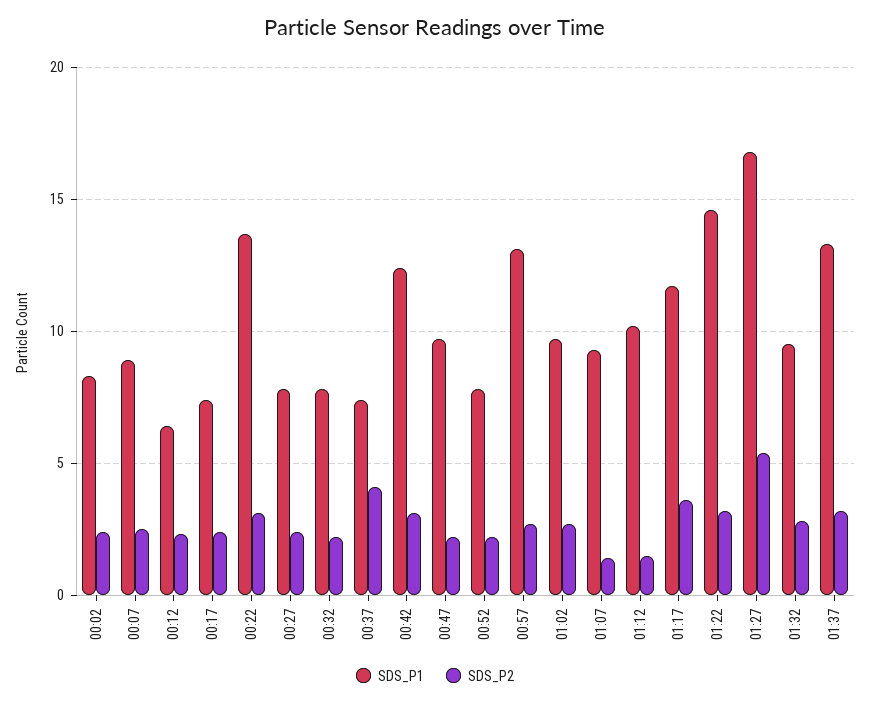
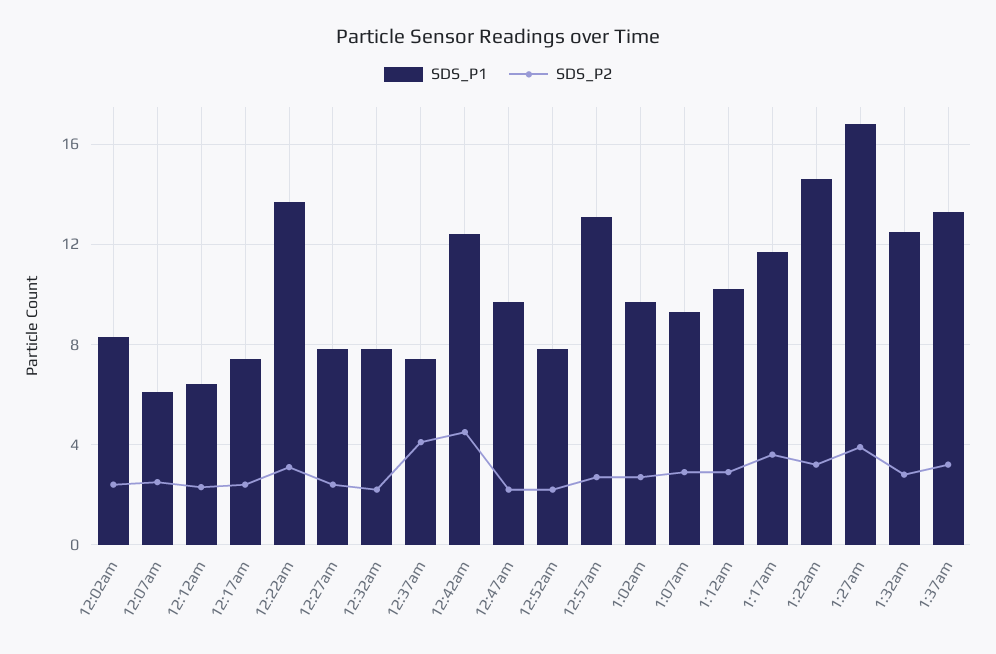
  {
    "SDS_P1": {
      "00:02": 8.5,
-     "00:07": 9,
+     "00:07": 6,
      "00:12": 6.5,
      "00:17": 7.5,
      "00:22": 13.5,
      "00:27": 8,
      "00:32": 8,
      "00:37": 7.5,
      "00:42": 12.5,
      "00:47": 9.5,
      "00:52": 8,
      "00:57": 13,
      "01:02": 9.5,
      "01:07": 9.5,
      "01:12": 10,
      "01:17": 11.5,
      "01:22": 14.5,
      "01:27": 17,
-     "01:32": 9.5,
+     "01:32": 12.5,
      "01:37": 13.5
    },
    "SDS_P2": {
      "00:02": 2.5,
      "00:07": 2.5,
      "00:12": 2.5,
      "00:17": 2.5,
      "00:22": 3,
      "00:27": 2.5,
      "00:32": 2,
      "00:37": 4,
-     "00:42": 3,
+     "00:42": 4.5,
      "00:47": 2,
      "00:52": 2,
      "00:57": 2.5,
      "01:02": 2.5,
-     "01:07": 1.5,
+     "01:07": 3,
-     "01:12": 1.5,
+     "01:12": 3,
      "01:17": 3.5,
      "01:22": 3,
-     "01:27": 5.5,
+     "01:27": 4,
      "01:32": 3,
      "01:37": 3
    }
  }

